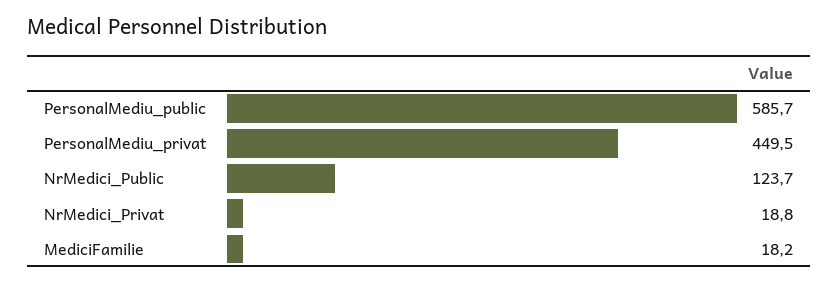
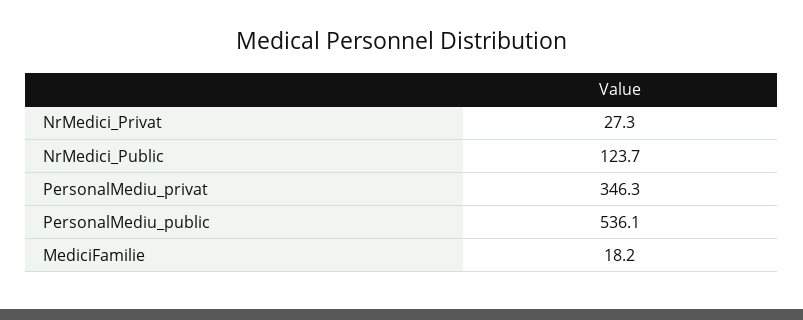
  {
-   "PersonalMediu_public": 585.7,
+   "PersonalMediu_public": 536.1,
-   "PersonalMediu_privat": 449.5,
+   "PersonalMediu_privat": 346.3,
    "NrMedici_Public": 123.7,
-   "NrMedici_Privat": 18.8,
+   "NrMedici_Privat": 27.3,
    "MediciFamilie": 18.2
  }

